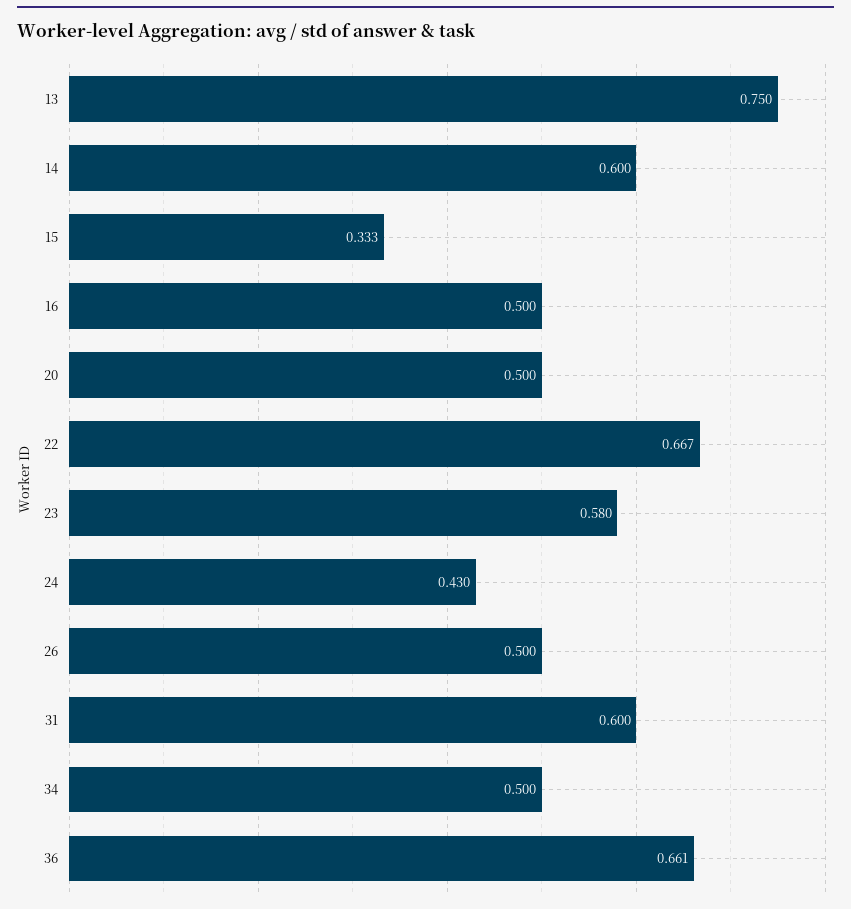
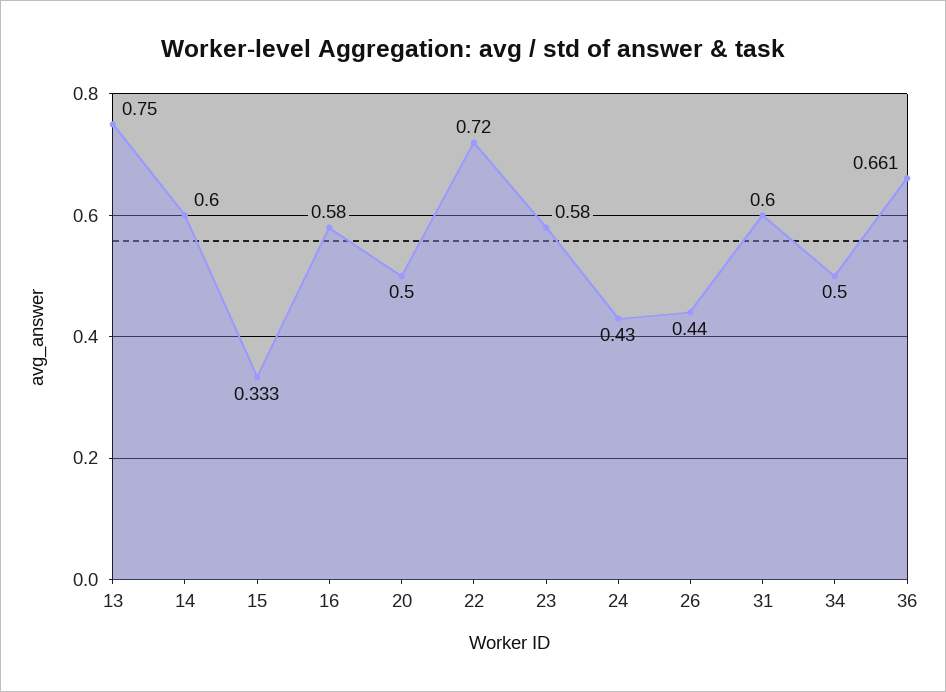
  {
    "13": 0.75,
    "14": 0.6,
    "15": 0.333,
-   "16": 0.5,
+   "16": 0.58,
    "20": 0.5,
-   "22": 0.667,
+   "22": 0.72,
    "23": 0.58,
    "24": 0.43,
-   "26": 0.5,
+   "26": 0.44,
    "31": 0.6,
    "34": 0.5,
    "36": 0.661
  }

